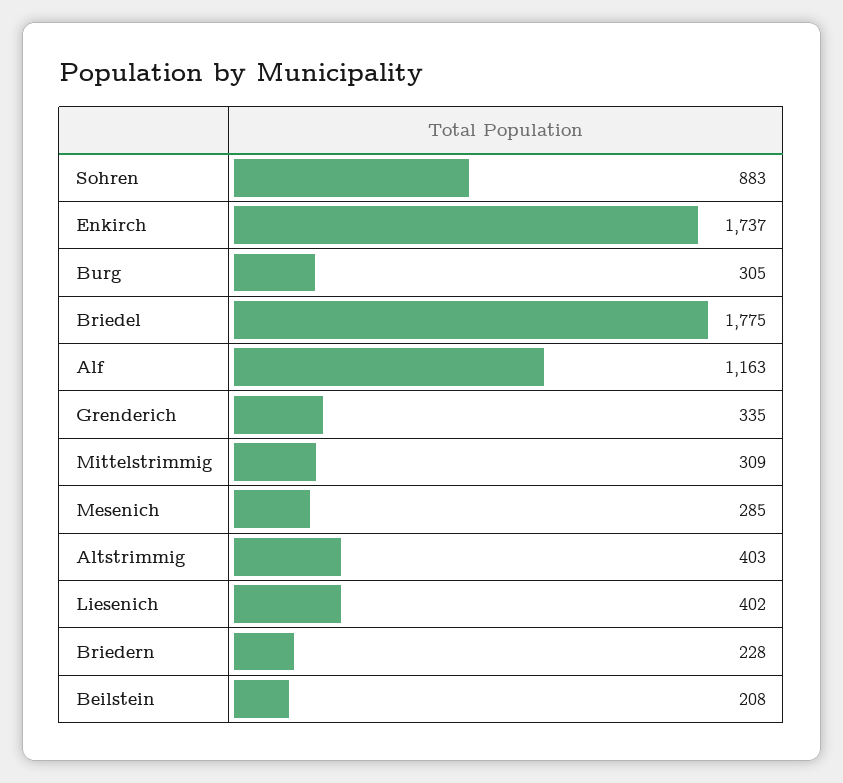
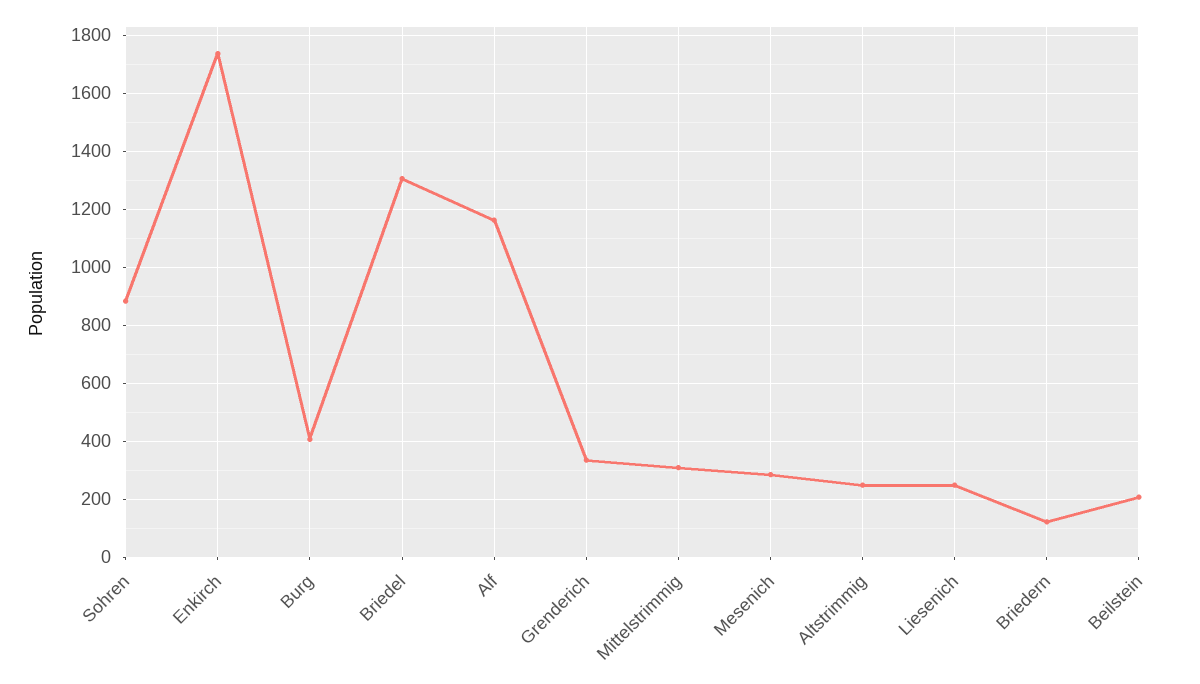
  {
    "Sohren": 883,
    "Enkirch": 1737,
-   "Burg": 305,
+   "Burg": 400,
-   "Briedel": 1775,
+   "Briedel": 1300,
    "Alf": 1163,
    "Grenderich": 335,
    "Mittelstrimmig": 309,
    "Mesenich": 285,
-   "Altstrimmig": 403,
+   "Altstrimmig": 250,
-   "Liesenich": 402,
+   "Liesenich": 250,
-   "Briedern": 228,
+   "Briedern": 125,
    "Beilstein": 208
  }

